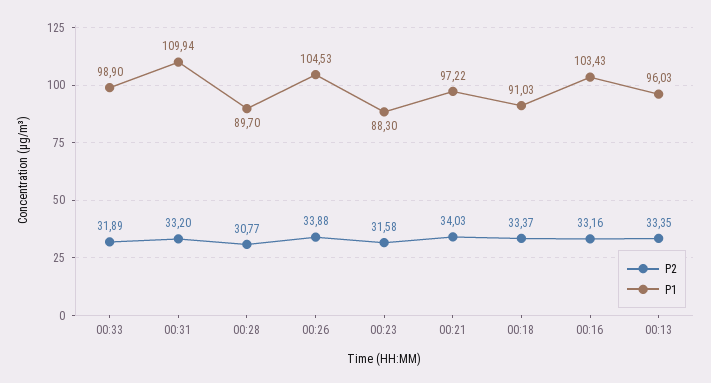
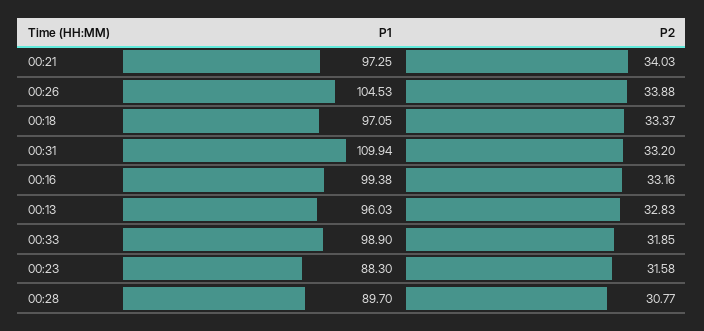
  {
    "P2": {
-     "00:33": 31.89,
+     "00:33": 31.85,
      "00:31": 33.2,
      "00:28": 30.77,
      "00:26": 33.88,
      "00:23": 31.58,
      "00:21": 34.03,
      "00:18": 33.37,
      "00:16": 33.16,
-     "00:13": 33.35
+     "00:13": 32.83
    },
    "P1": {
      "00:33": 98.9,
      "00:31": 109.94,
      "00:28": 89.7,
      "00:26": 104.53,
      "00:23": 88.3,
-     "00:21": 97.22,
+     "00:21": 97.25,
-     "00:18": 91.03,
+     "00:18": 97.05,
-     "00:16": 103.43,
+     "00:16": 99.38,
      "00:13": 96.03
    }
  }

